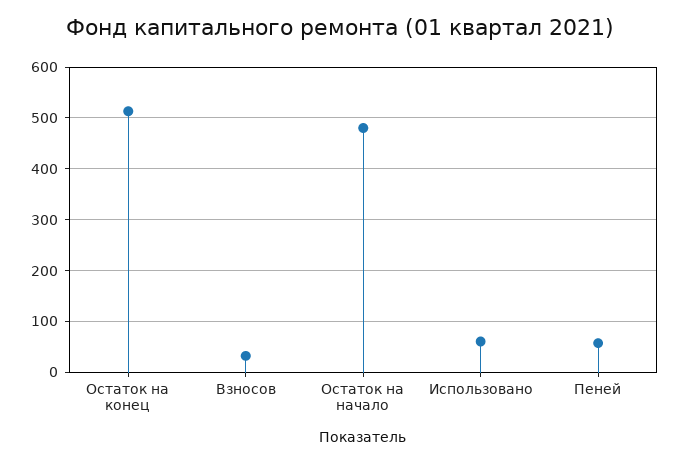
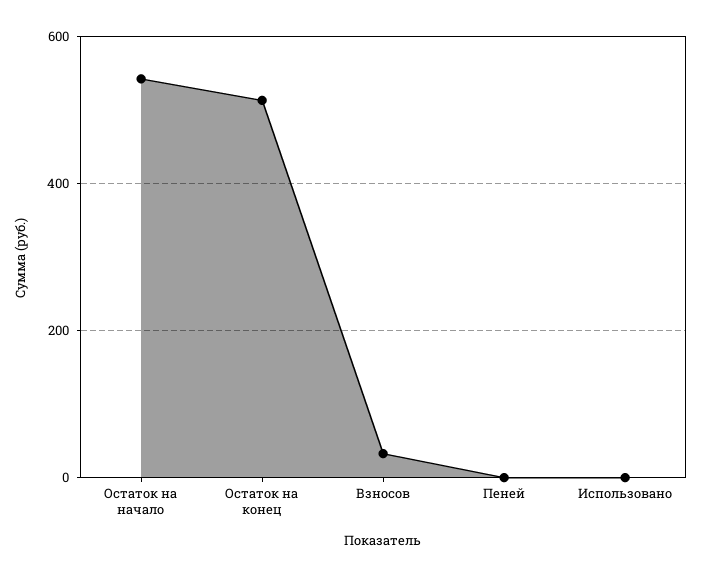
  {
    "Остаток на конец": 520,
    "Взносов": 40,
-   "Остаток на начало": 480,
+   "Остаток на начало": 540,
-   "Использовано": 60,
+   "Использовано": 0,
-   "Пеней": 60
+   "Пеней": 0
  }

